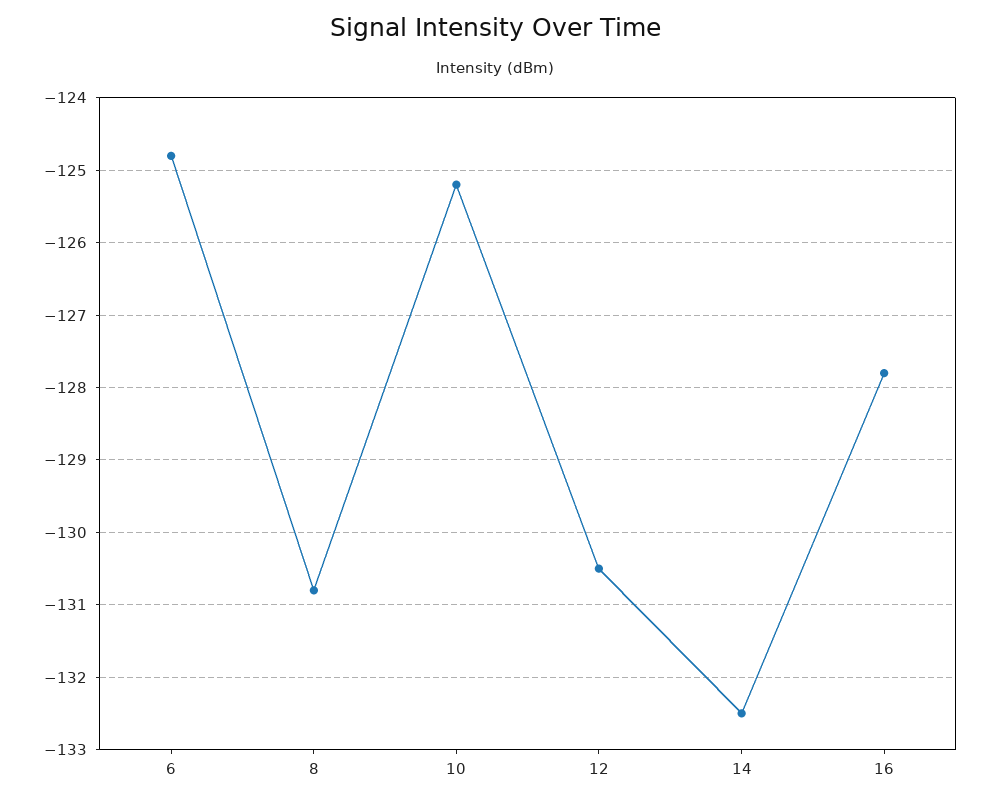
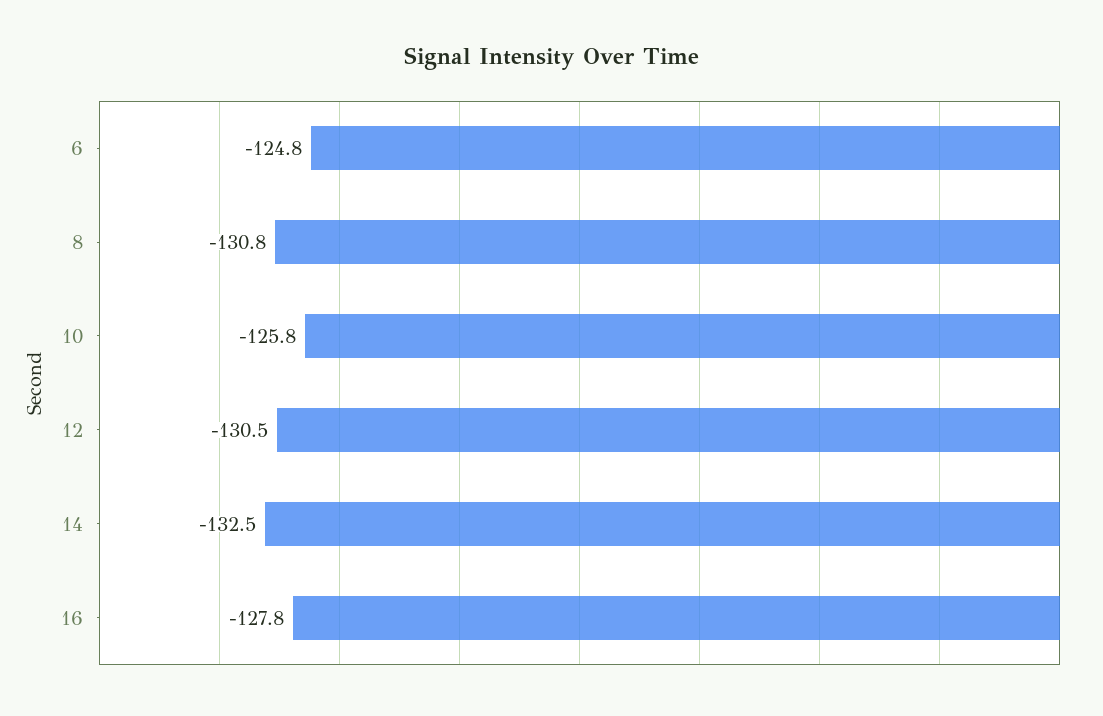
  {
    "6": -124.8,
    "8": -130.8,
-   "10": -125.2,
+   "10": -125.8,
    "12": -130.5,
    "14": -132.5,
    "16": -127.8
  }

